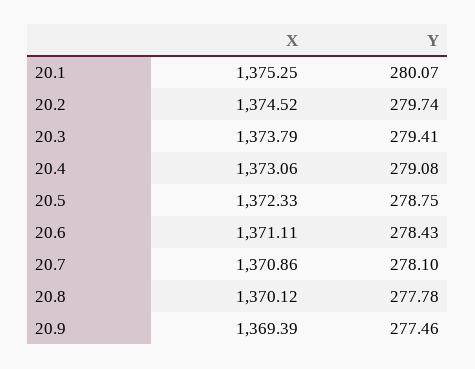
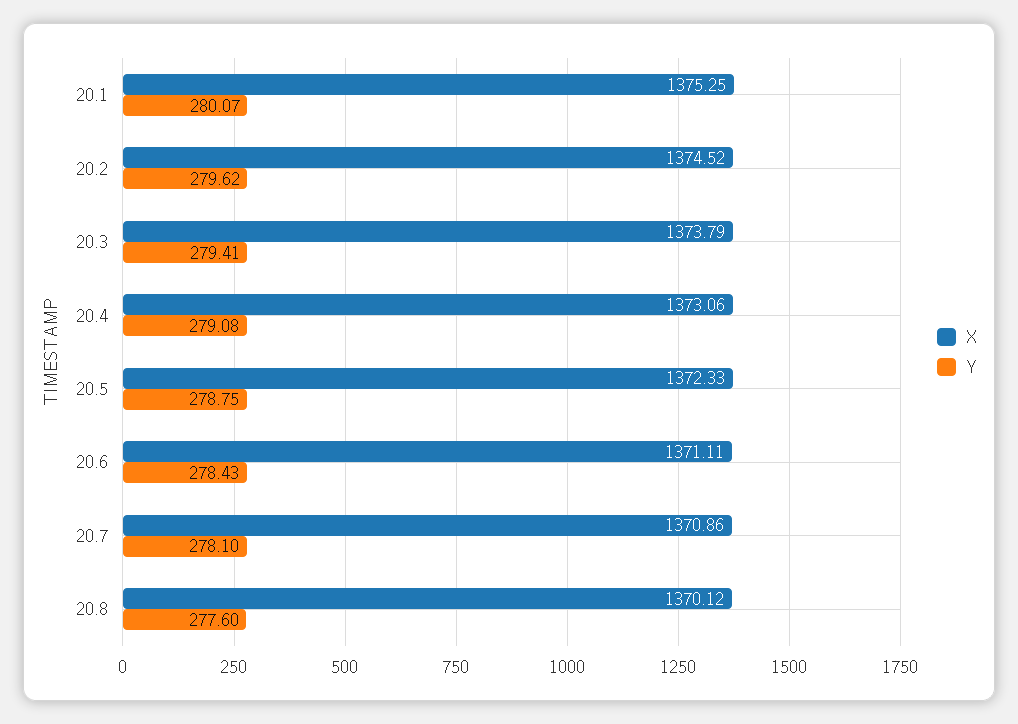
  {
    "X": {
      "20.1": 1375.25,
      "20.2": 1374.52,
      "20.3": 1373.79,
      "20.4": 1373.06,
      "20.5": 1372.33,
      "20.6": 1371.11,
      "20.7": 1370.86,
-     "20.8": 1370.12,
+     "20.8": 1370.12
-     "20.9": 1369.39
    },
    "Y": {
      "20.1": 280.07,
-     "20.2": 279.74,
+     "20.2": 279.62,
      "20.3": 279.41,
      "20.4": 279.08,
      "20.5": 278.75,
      "20.6": 278.43,
      "20.7": 278.1,
-     "20.8": 277.78,
+     "20.8": 277.6
-     "20.9": 277.46
    }
  }

